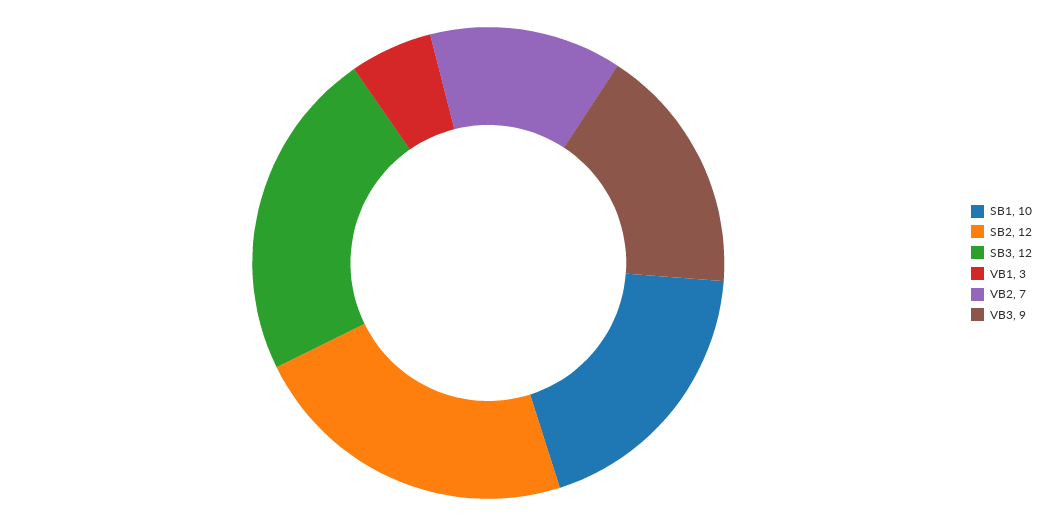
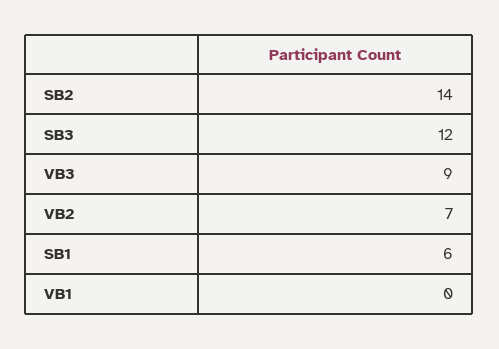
  {
-   "SB1": 10,
+   "SB1": 6,
-   "SB2": 12,
+   "SB2": 14,
    "SB3": 12,
-   "VB1": 3,
+   "VB1": 0,
    "VB2": 7,
    "VB3": 9
  }

